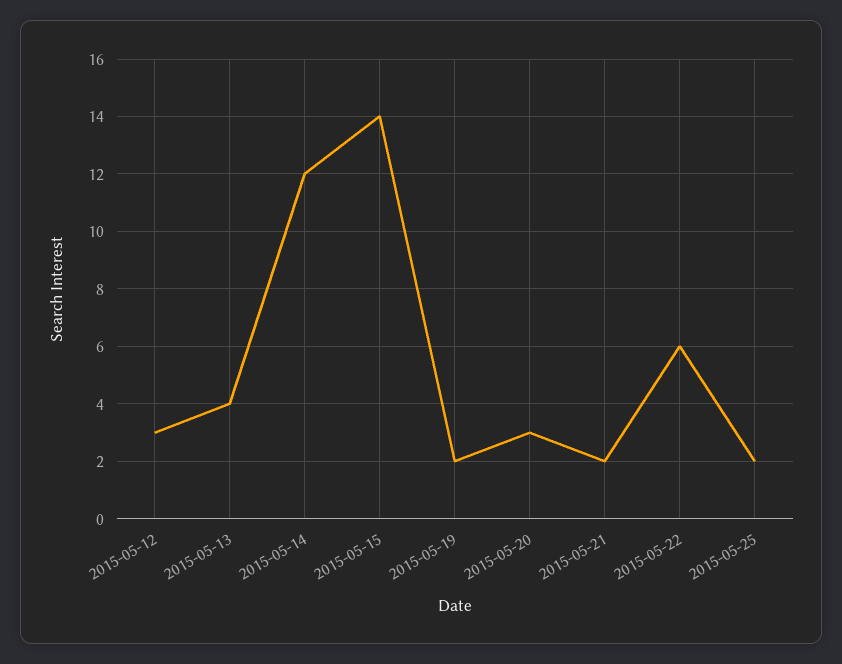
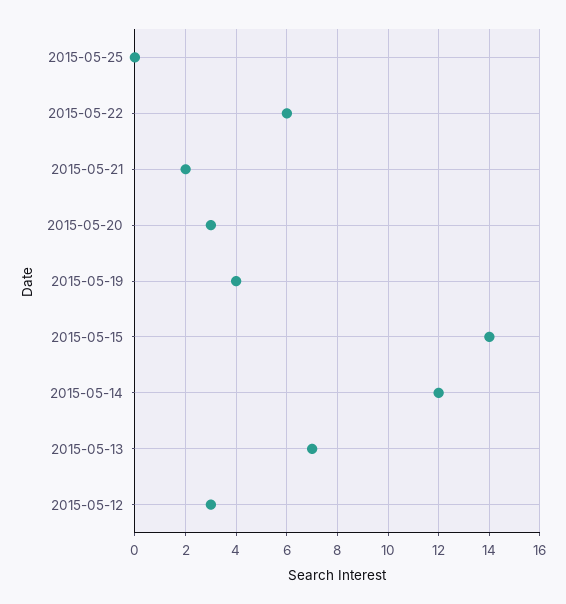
  {
    "2015-05-12": 3,
-   "2015-05-13": 4,
+   "2015-05-13": 7,
    "2015-05-14": 12,
    "2015-05-15": 14,
-   "2015-05-19": 2,
+   "2015-05-19": 4,
    "2015-05-20": 3,
    "2015-05-21": 2,
    "2015-05-22": 6,
-   "2015-05-25": 2
+   "2015-05-25": 0
  }

